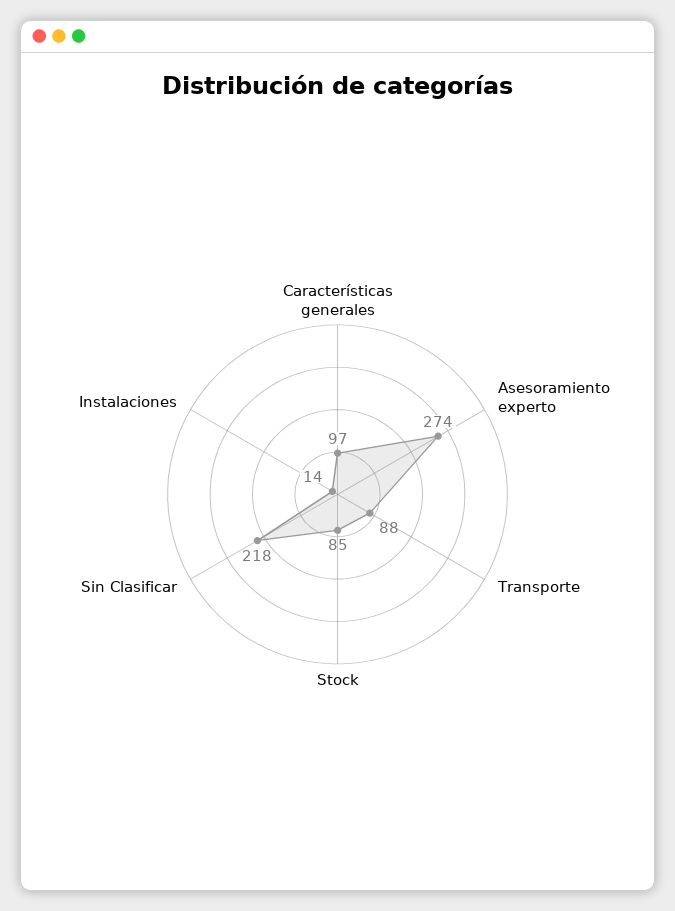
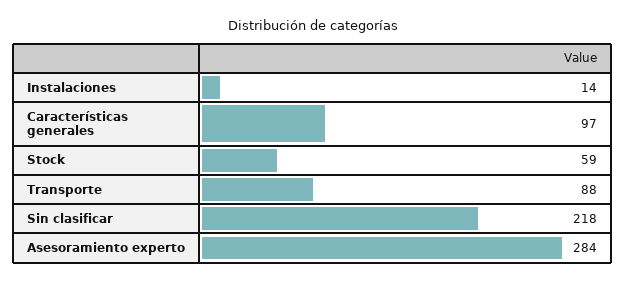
  {
    "Características generales": 97,
-   "Asesoramiento experto": 274,
+   "Asesoramiento experto": 284,
    "Transporte": 88,
-   "Stock": 85,
+   "Stock": 59,
    "Sin Clasificar": 218,
    "Instalaciones": 14
  }

